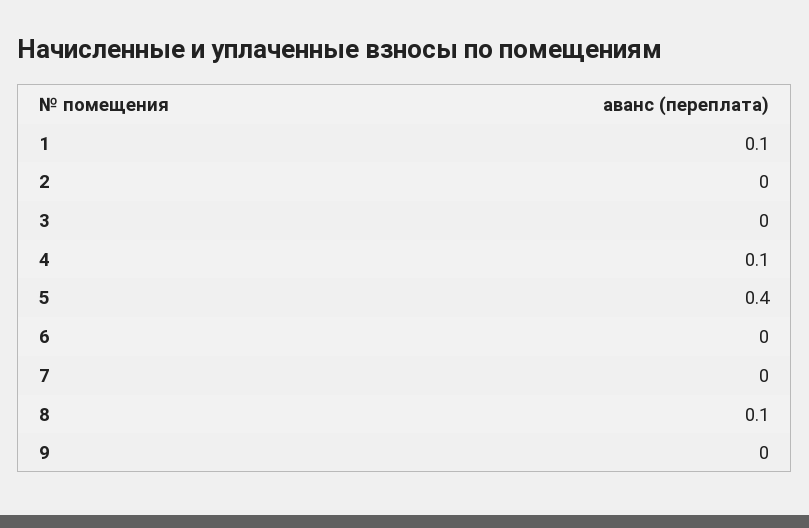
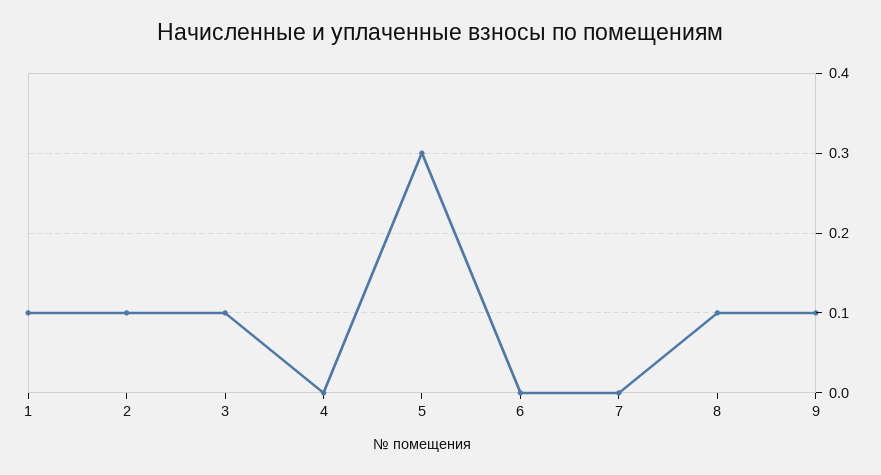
  {
    "1": 0.1,
-   "2": 0,
+   "2": 0.1,
-   "3": 0,
+   "3": 0.1,
-   "4": 0.1,
+   "4": 0,
-   "5": 0.4,
+   "5": 0.3,
    "6": 0,
    "7": 0,
    "8": 0.1,
-   "9": 0
+   "9": 0.1
  }

